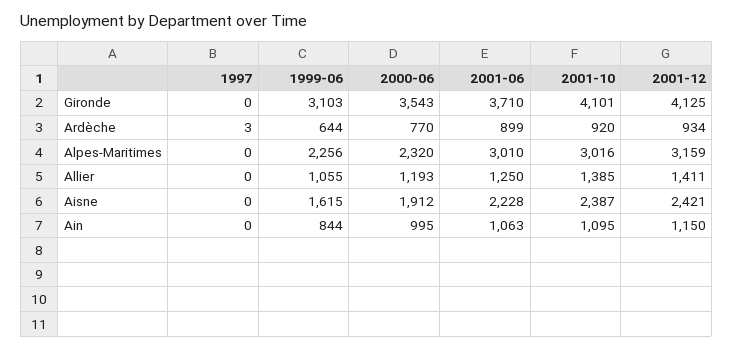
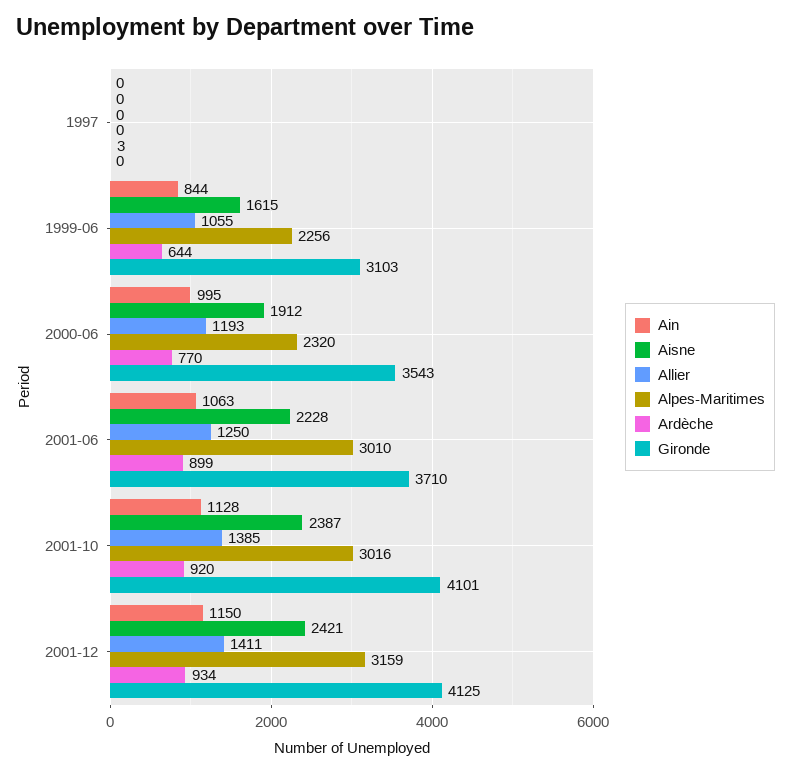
  {
    "Gironde": {
      "1997": 0,
      "1999-06": 3103,
      "2000-06": 3543,
      "2001-06": 3710,
      "2001-10": 4101,
      "2001-12": 4125
    },
    "Ardèche": {
      "1997": 3,
      "1999-06": 644,
      "2000-06": 770,
      "2001-06": 899,
      "2001-10": 920,
      "2001-12": 934
    },
    "Alpes-Maritimes": {
      "1997": 0,
      "1999-06": 2256,
      "2000-06": 2320,
      "2001-06": 3010,
      "2001-10": 3016,
      "2001-12": 3159
    },
    "Allier": {
      "1997": 0,
      "1999-06": 1055,
      "2000-06": 1193,
      "2001-06": 1250,
      "2001-10": 1385,
      "2001-12": 1411
    },
    "Aisne": {
      "1997": 0,
      "1999-06": 1615,
      "2000-06": 1912,
      "2001-06": 2228,
      "2001-10": 2387,
      "2001-12": 2421
    },
    "Ain": {
      "1997": 0,
      "1999-06": 844,
      "2000-06": 995,
      "2001-06": 1063,
-     "2001-10": 1095,
+     "2001-10": 1128,
      "2001-12": 1150
    }
  }

